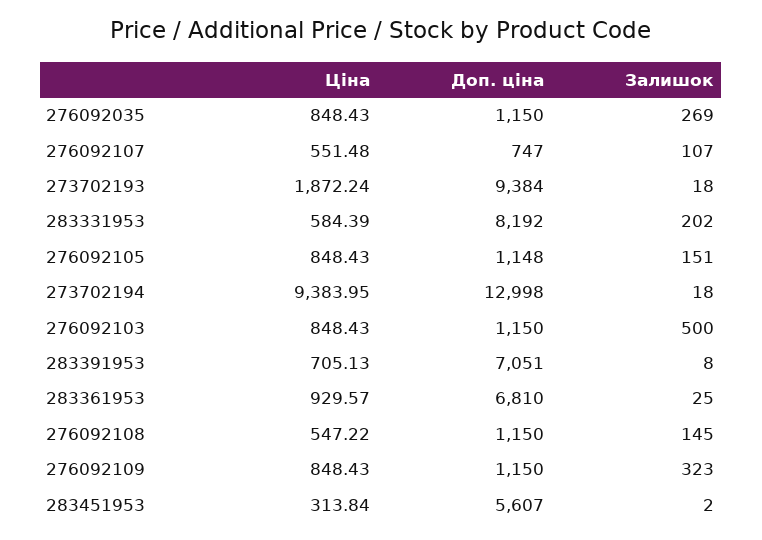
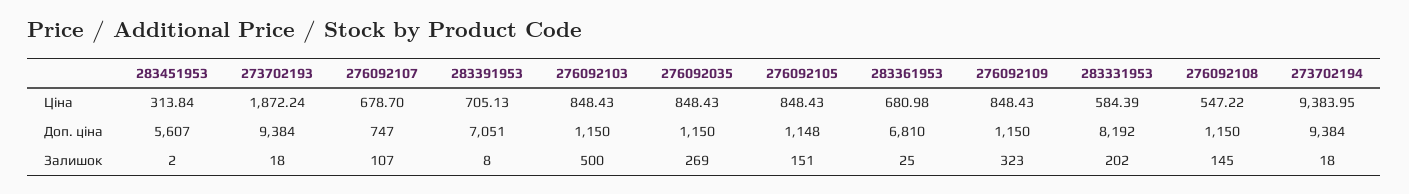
  {
    "Ціна": {
      "276092035": 848.43,
-     "276092107": 551.48,
+     "276092107": 678.7,
      "273702193": 1872.24,
      "283331953": 584.39,
      "276092105": 848.43,
      "273702194": 9383.95,
      "276092103": 848.43,
      "283391953": 705.13,
-     "283361953": 929.57,
+     "283361953": 680.98,
      "276092108": 547.22,
      "276092109": 848.43,
      "283451953": 313.84
    },
    "Доп. ціна": {
      "276092035": 1150,
      "276092107": 747,
      "273702193": 9384,
      "283331953": 8192,
      "276092105": 1148,
-     "273702194": 12998,
+     "273702194": 9384,
      "276092103": 1150,
      "283391953": 7051,
      "283361953": 6810,
      "276092108": 1150,
      "276092109": 1150,
      "283451953": 5607
    },
    "Залишок": {
      "276092035": 269,
      "276092107": 107,
      "273702193": 18,
      "283331953": 202,
      "276092105": 151,
      "273702194": 18,
      "276092103": 500,
      "283391953": 8,
      "283361953": 25,
      "276092108": 145,
      "276092109": 323,
      "283451953": 2
    }
  }

